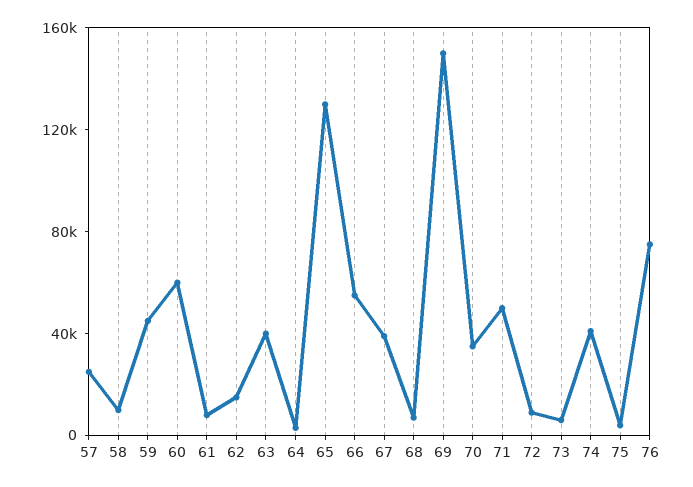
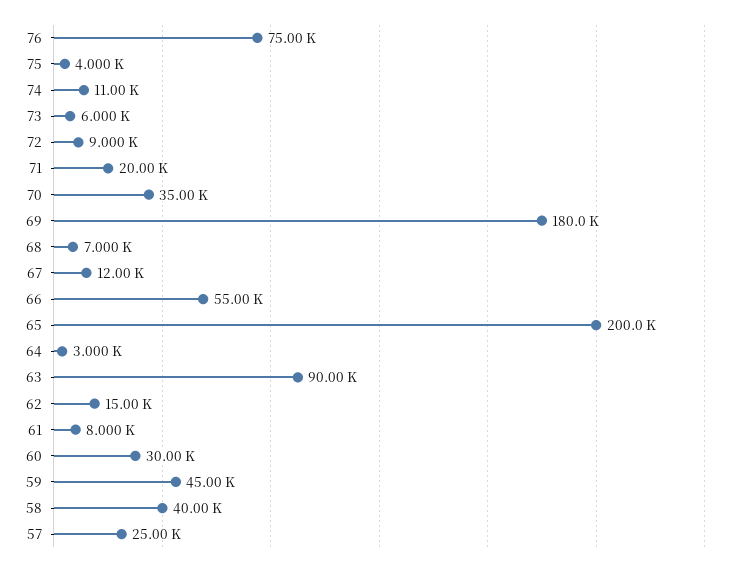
  {
    "57": 25000,
-   "58": 10000,
+   "58": 40000,
    "59": 45000,
-   "60": 60000,
+   "60": 30000,
    "61": 8000,
    "62": 15000,
-   "63": 40000,
+   "63": 90000,
    "64": 3000,
-   "65": 130000,
+   "65": 200000,
    "66": 55000,
-   "67": 40000,
+   "67": 12000,
    "68": 7000,
-   "69": 150000,
+   "69": 180000,
    "70": 35000,
-   "71": 50000,
+   "71": 20000,
    "72": 9000,
    "73": 6000,
-   "74": 40000,
+   "74": 11000,
    "75": 4000,
    "76": 75000
  }

